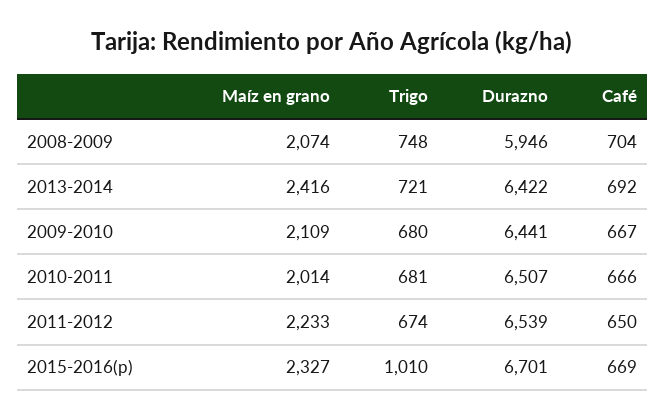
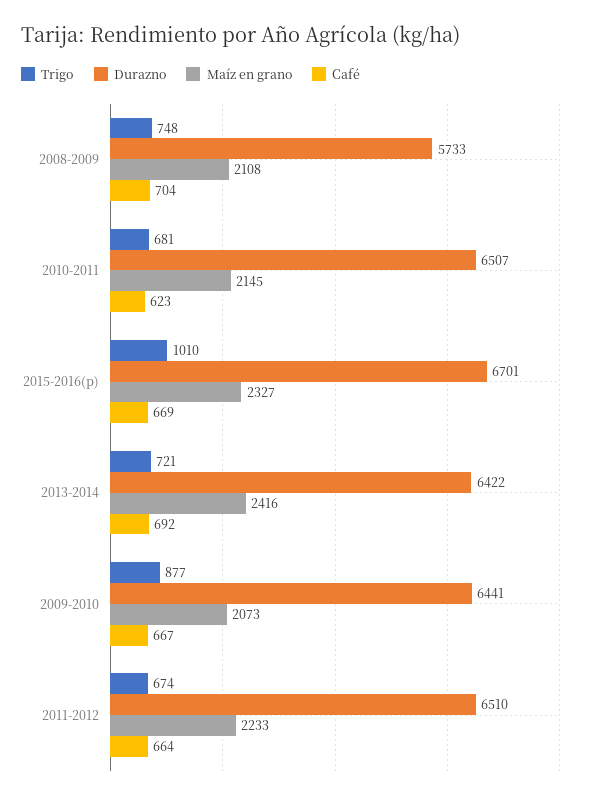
  {
    "Maíz en grano": {
-     "2008-2009": 2074,
+     "2008-2009": 2108,
      "2013-2014": 2416,
-     "2009-2010": 2109,
+     "2009-2010": 2073,
-     "2010-2011": 2014,
+     "2010-2011": 2145,
      "2011-2012": 2233,
      "2015-2016(p)": 2327
    },
    "Trigo": {
      "2008-2009": 748,
      "2013-2014": 721,
-     "2009-2010": 680,
+     "2009-2010": 877,
      "2010-2011": 681,
      "2011-2012": 674,
      "2015-2016(p)": 1010
    },
    "Durazno": {
-     "2008-2009": 5946,
+     "2008-2009": 5733,
      "2013-2014": 6422,
      "2009-2010": 6441,
      "2010-2011": 6507,
-     "2011-2012": 6539,
+     "2011-2012": 6510,
      "2015-2016(p)": 6701
    },
    "Café": {
      "2008-2009": 704,
      "2013-2014": 692,
      "2009-2010": 667,
-     "2010-2011": 666,
+     "2010-2011": 623,
-     "2011-2012": 650,
+     "2011-2012": 664,
      "2015-2016(p)": 669
    }
  }

